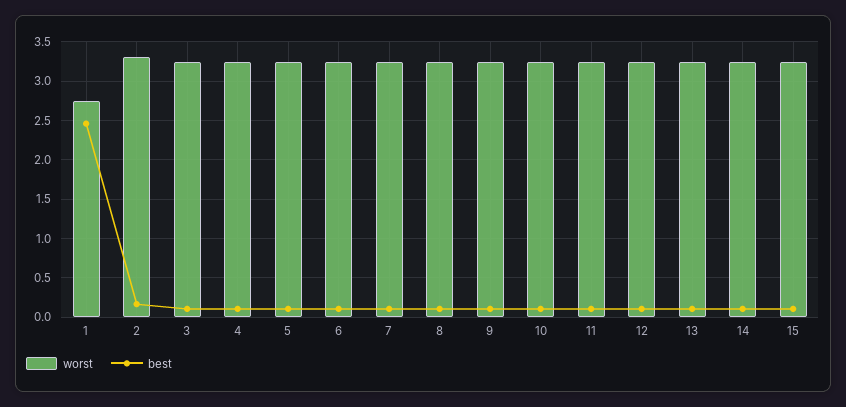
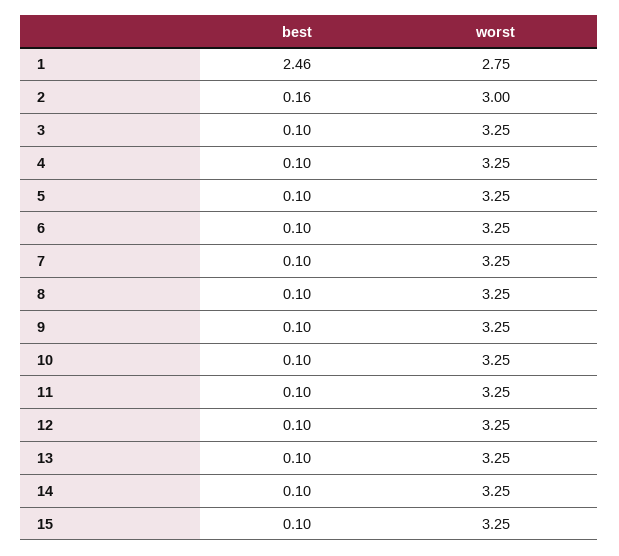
  {
    "worst": {
      "1": 2.75,
-     "2": 3.3,
+     "2": 3,
      "3": 3.25,
      "4": 3.25,
      "5": 3.25,
      "6": 3.25,
      "7": 3.25,
      "8": 3.25,
      "9": 3.25,
      "10": 3.25,
      "11": 3.25,
      "12": 3.25,
      "13": 3.25,
      "14": 3.25,
      "15": 3.25
    },
    "best": {
      "1": 2.46,
      "2": 0.16,
      "3": 0.1,
      "4": 0.1,
      "5": 0.1,
      "6": 0.1,
      "7": 0.1,
      "8": 0.1,
      "9": 0.1,
      "10": 0.1,
      "11": 0.1,
      "12": 0.1,
      "13": 0.1,
      "14": 0.1,
      "15": 0.1
    }
  }

